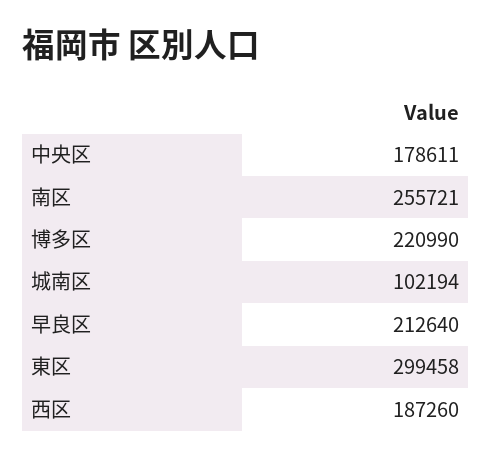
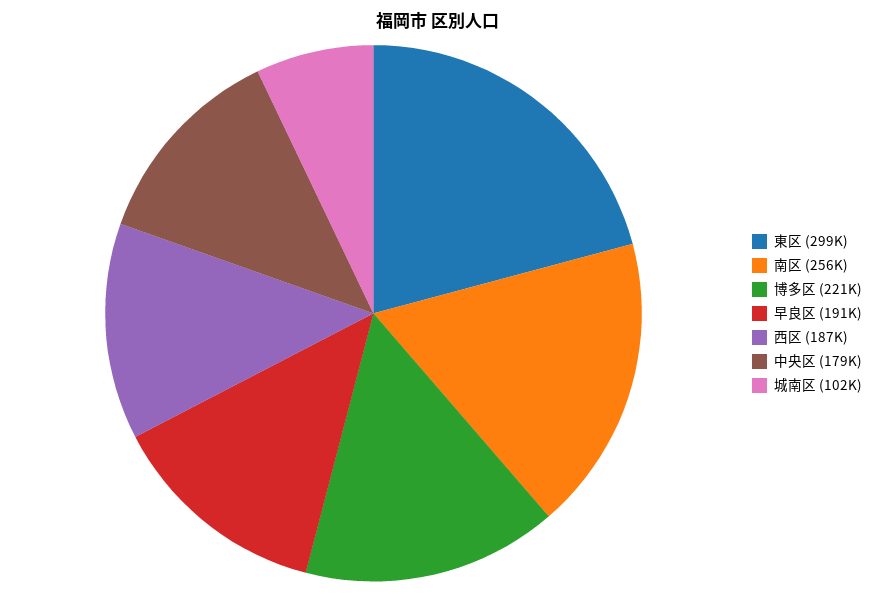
  {
    "中央区": 178611,
    "南区": 255721,
    "博多区": 220990,
    "城南区": 102194,
-   "早良区": 212640,
+   "早良区": 191000,
    "東区": 299458,
    "西区": 187260
  }

